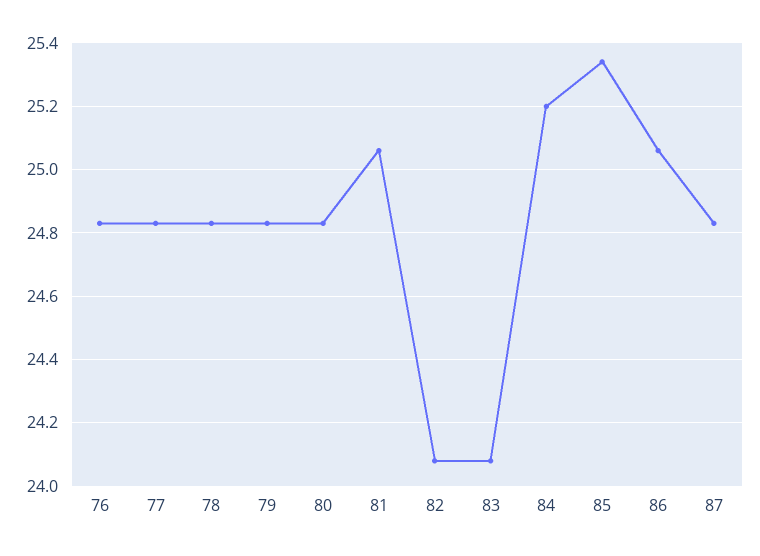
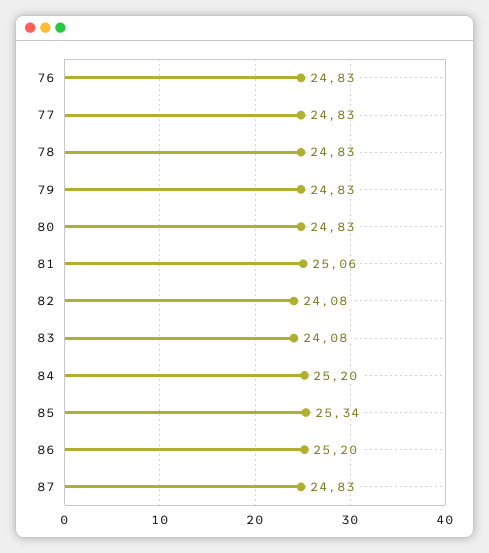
  {
    "76": 24.83,
    "77": 24.83,
    "78": 24.83,
    "79": 24.83,
    "80": 24.83,
    "81": 25.06,
    "82": 24.08,
    "83": 24.08,
    "84": 25.2,
    "85": 25.34,
-   "86": 25.05,
+   "86": 25.2,
    "87": 24.83
  }

